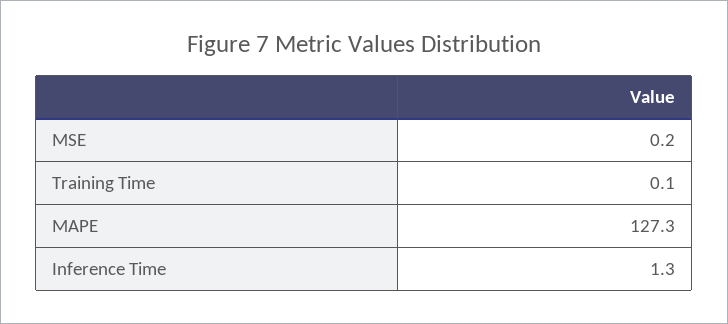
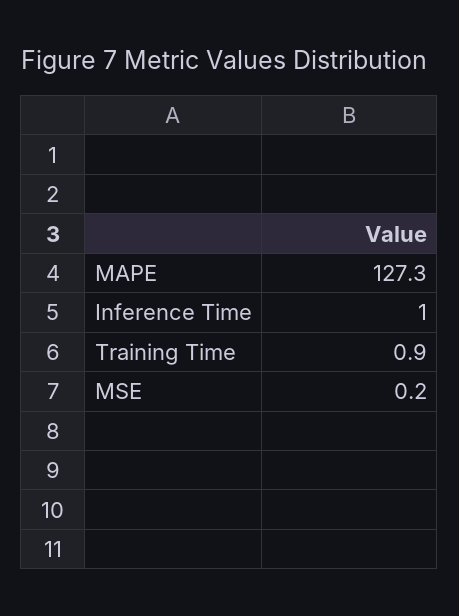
  {
    "MSE": 0.2,
-   "Training Time": 0.1,
+   "Training Time": 0.9,
    "MAPE": 127.3,
-   "Inference Time": 1.3
+   "Inference Time": 1
  }

